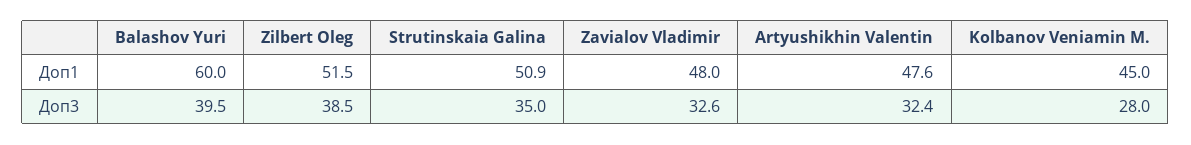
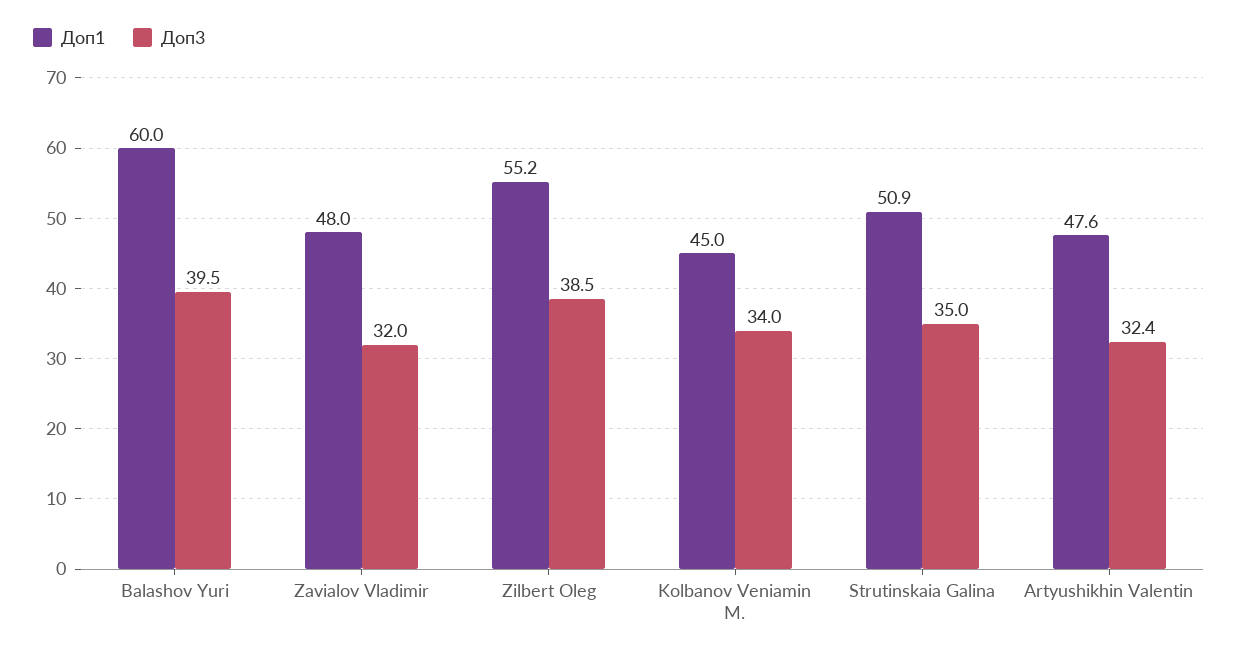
  {
    "Доп1": {
      "Balashov Yuri": 60,
-     "Zilbert Oleg": 51.5,
+     "Zilbert Oleg": 55.2,
      "Strutinskaia Galina": 50.9,
      "Zavialov Vladimir": 48,
      "Artyushikhin Valentin": 47.6,
      "Kolbanov Veniamin M.": 45
    },
    "Доп3": {
      "Balashov Yuri": 39.5,
      "Zilbert Oleg": 38.5,
      "Strutinskaia Galina": 35,
-     "Zavialov Vladimir": 32.6,
+     "Zavialov Vladimir": 32,
      "Artyushikhin Valentin": 32.4,
-     "Kolbanov Veniamin M.": 28
+     "Kolbanov Veniamin M.": 34
    }
  }

